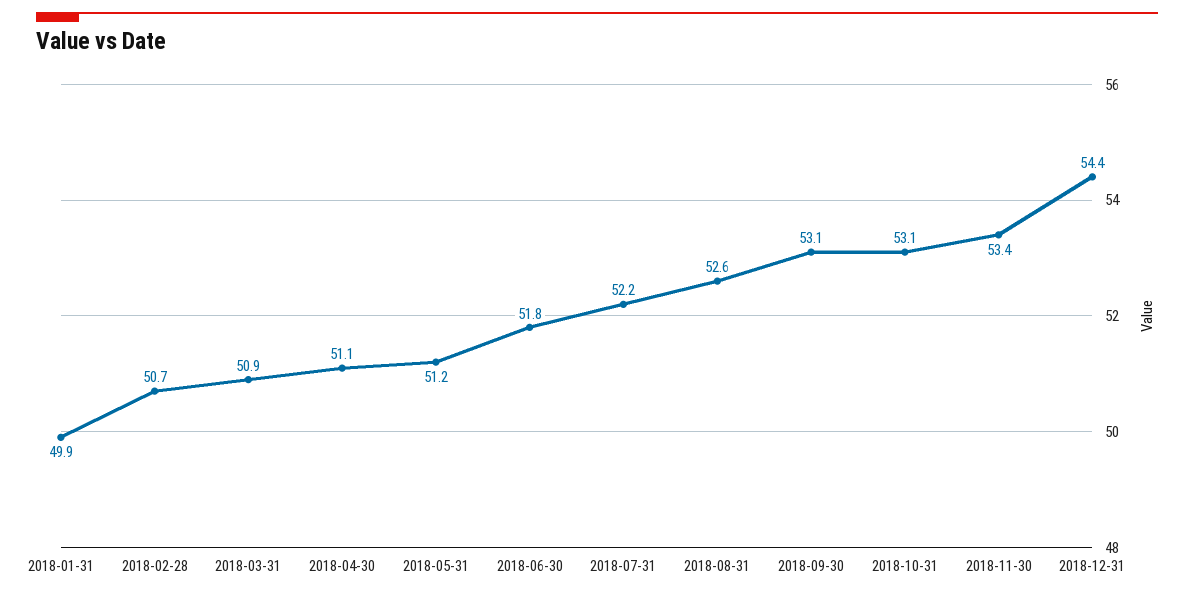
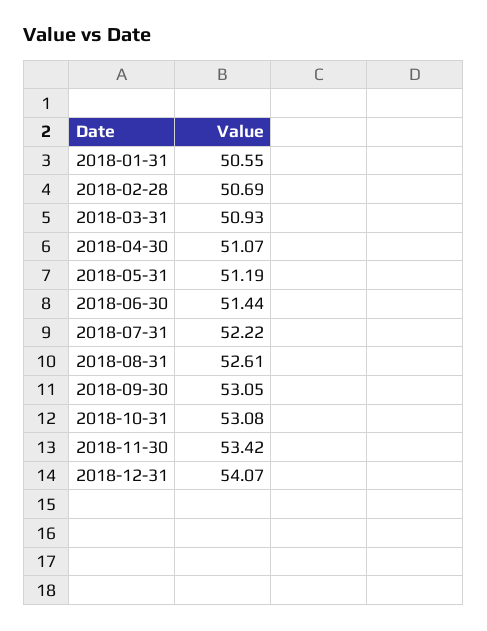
  {
-   "2018-01-31": 49.9,
+   "2018-01-31": 50.55,
    "2018-02-28": 50.69,
    "2018-03-31": 50.93,
    "2018-04-30": 51.07,
    "2018-05-31": 51.19,
-   "2018-06-30": 51.8,
+   "2018-06-30": 51.44,
    "2018-07-31": 52.22,
    "2018-08-31": 52.61,
    "2018-09-30": 53.05,
    "2018-10-31": 53.08,
    "2018-11-30": 53.42,
-   "2018-12-31": 54.4
+   "2018-12-31": 54.07
  }

